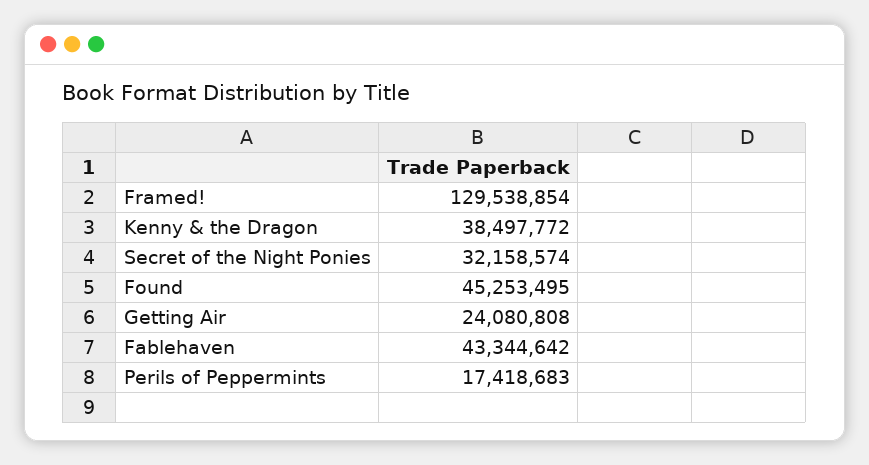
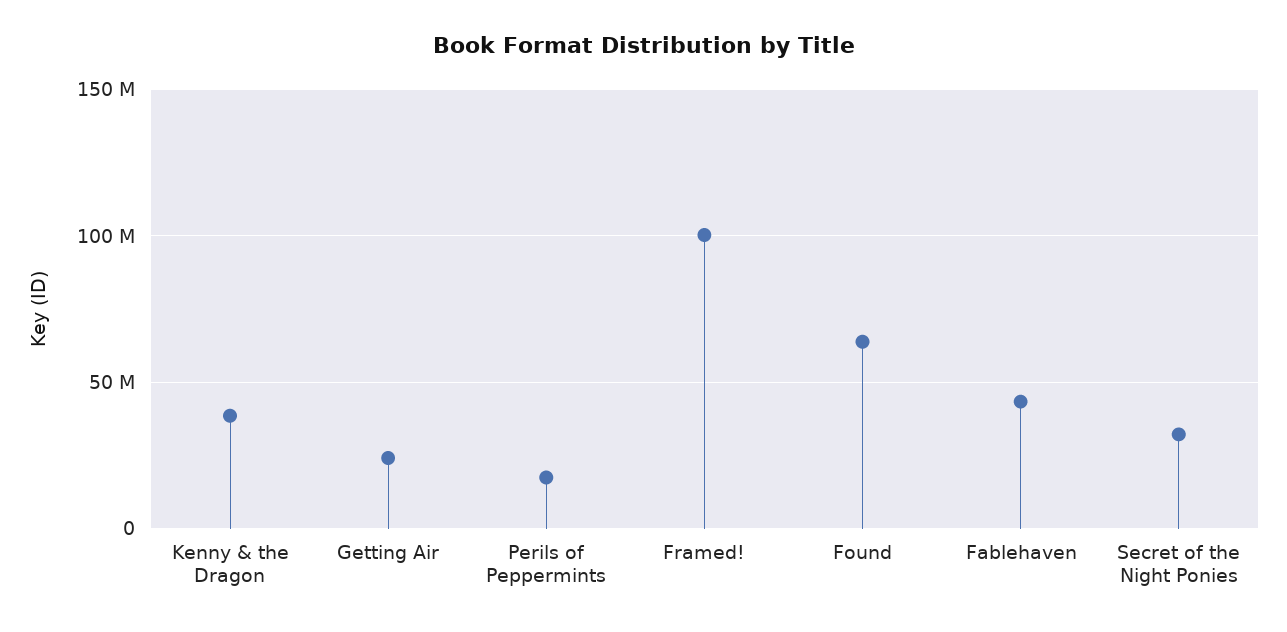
  {
-   "Framed!": 129538854,
+   "Framed!": 100000000,
    "Kenny & the Dragon": 38497772,
    "Secret of the Night Ponies": 32158574,
-   "Found": 45253495,
+   "Found": 65000000,
    "Getting Air": 24080808,
    "Fablehaven": 43344642,
    "Perils of Peppermints": 17418683
  }

